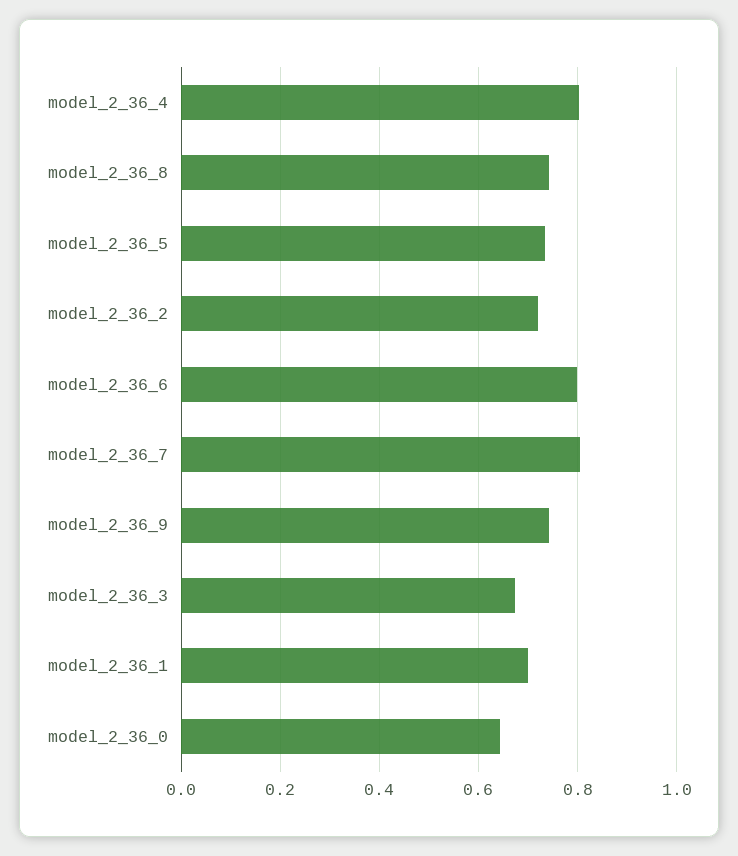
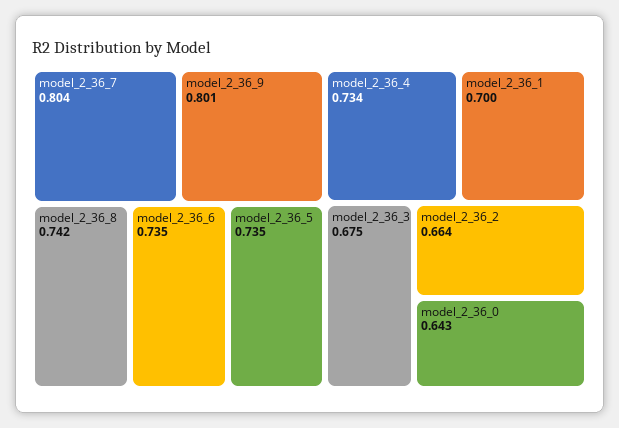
  {
-   "model_2_36_4": 0.8,
+   "model_2_36_4": 0.734,
    "model_2_36_8": 0.742,
    "model_2_36_5": 0.735,
-   "model_2_36_2": 0.72,
+   "model_2_36_2": 0.664,
-   "model_2_36_6": 0.8,
+   "model_2_36_6": 0.735,
    "model_2_36_7": 0.804,
-   "model_2_36_9": 0.74,
+   "model_2_36_9": 0.801,
    "model_2_36_3": 0.675,
    "model_2_36_1": 0.7,
    "model_2_36_0": 0.643
  }

